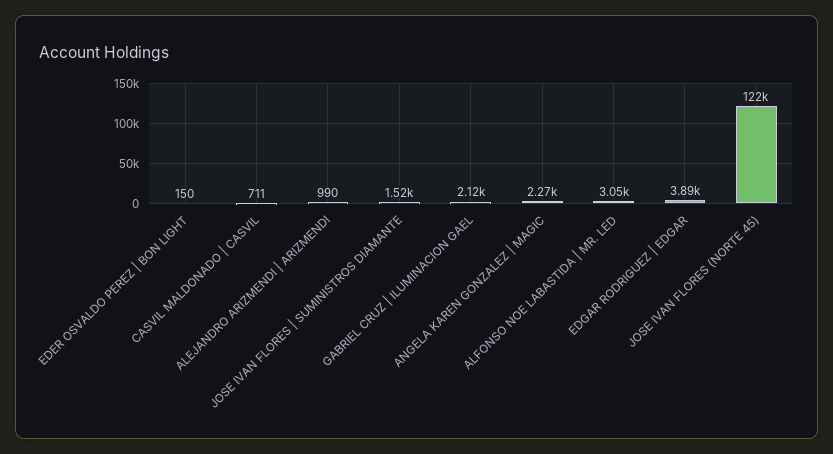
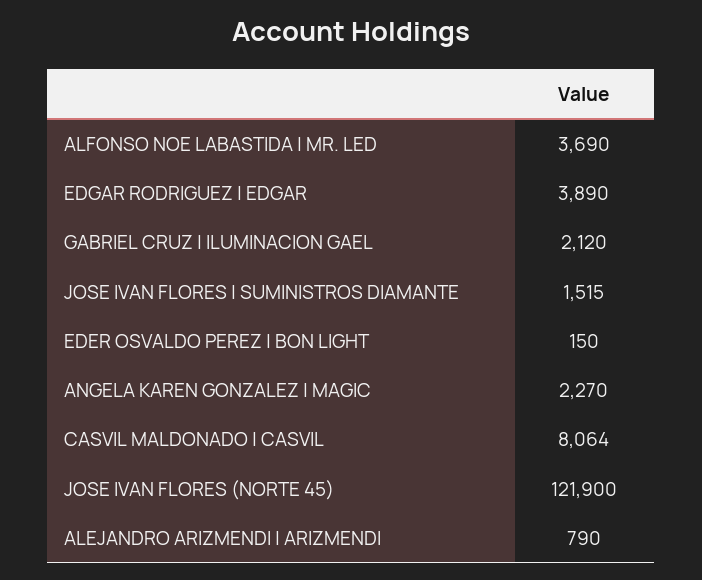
  {
    "EDER OSVALDO PEREZ | BON LIGHT": 150,
-   "CASVIL MALDONADO | CASVIL": 711,
+   "CASVIL MALDONADO | CASVIL": 8064,
-   "ALEJANDRO ARIZMENDI | ARIZMENDI": 990,
+   "ALEJANDRO ARIZMENDI | ARIZMENDI": 790,
    "JOSE IVAN FLORES | SUMINISTROS DIAMANTE": 1515,
    "GABRIEL CRUZ | ILUMINACION GAEL": 2120,
    "ANGELA KAREN GONZALEZ | MAGIC": 2270,
-   "ALFONSO NOE LABASTIDA | MR. LED": 3050,
+   "ALFONSO NOE LABASTIDA | MR. LED": 3690,
    "EDGAR RODRIGUEZ | EDGAR": 3890,
    "JOSE IVAN FLORES (NORTE 45)": 121900
  }

